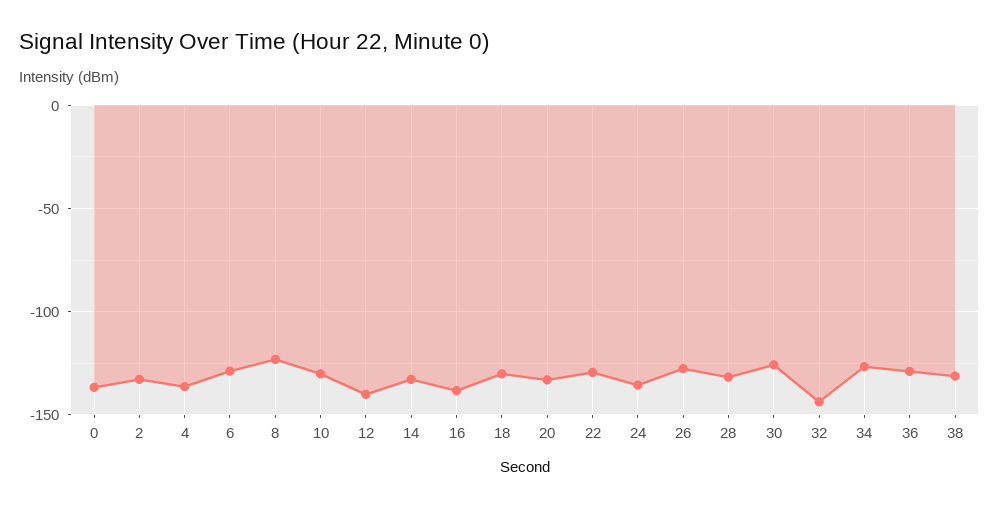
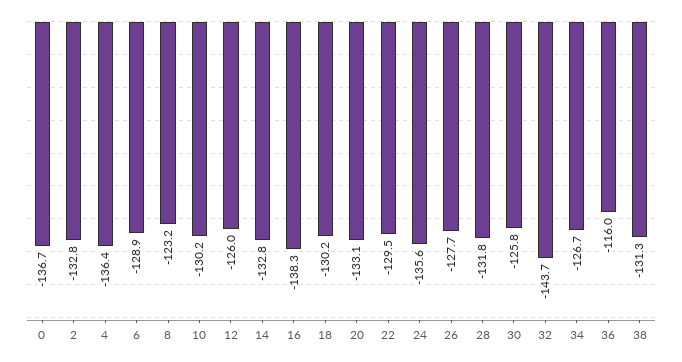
  {
    "0": -136.7,
    "2": -132.8,
    "4": -136.4,
    "6": -128.9,
    "8": -123.2,
    "10": -130.2,
-   "12": -140,
+   "12": -126,
    "14": -132.8,
    "16": -138.3,
    "18": -130.2,
    "20": -133.1,
    "22": -129.5,
    "24": -135.6,
    "26": -127.7,
    "28": -131.8,
    "30": -125.8,
    "32": -143.7,
    "34": -126.7,
-   "36": -130,
+   "36": -116,
    "38": -131.3
  }

